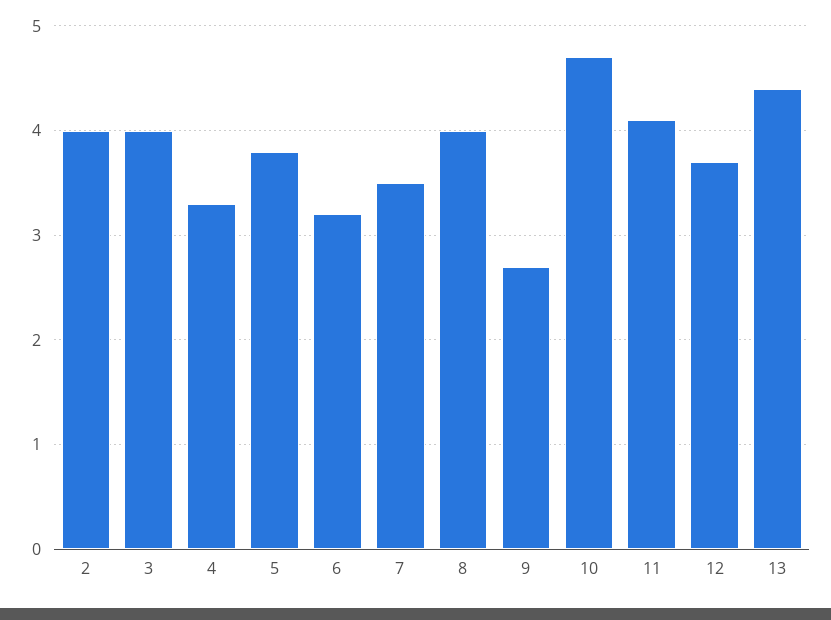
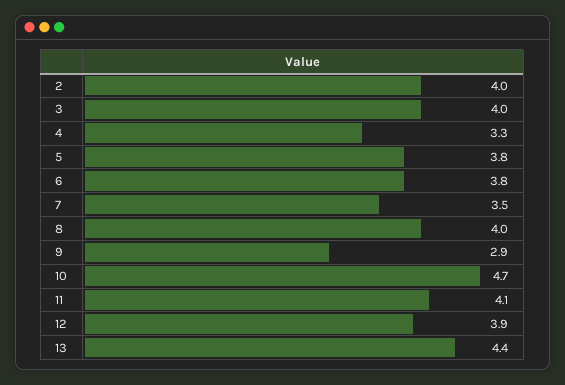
  {
    "2": 4,
    "3": 4,
    "4": 3.3,
    "5": 3.8,
-   "6": 3.2,
+   "6": 3.8,
    "7": 3.5,
    "8": 4,
-   "9": 2.7,
+   "9": 2.9,
    "10": 4.7,
    "11": 4.1,
-   "12": 3.7,
+   "12": 3.9,
    "13": 4.4
  }

